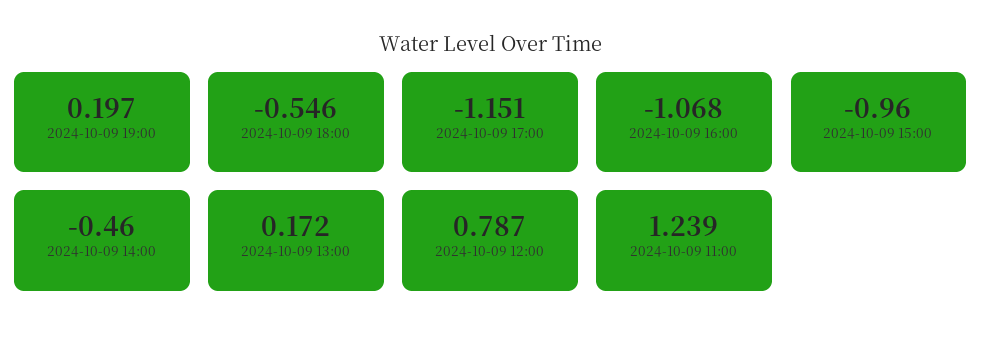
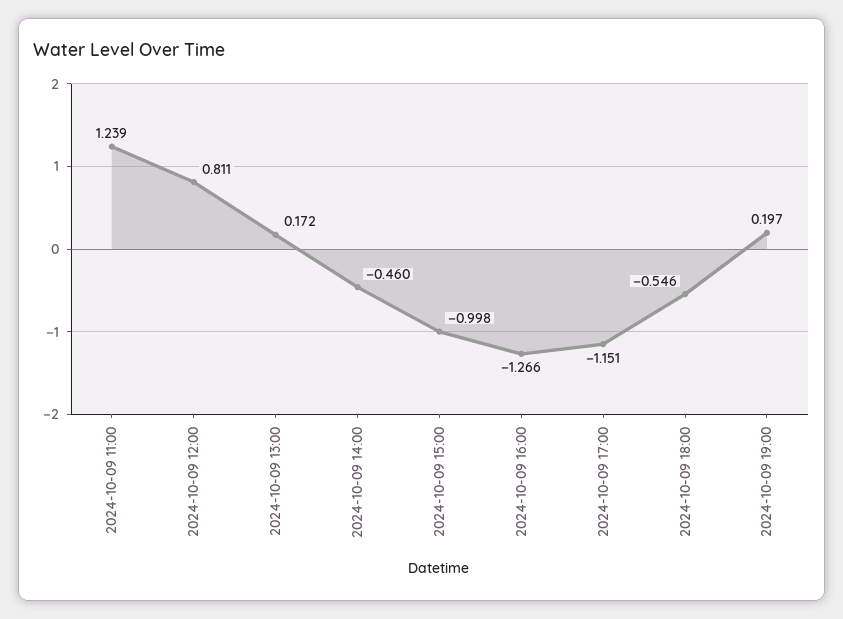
  {
    "2024-10-09 19:00": 0.197,
    "2024-10-09 18:00": -0.546,
    "2024-10-09 17:00": -1.151,
-   "2024-10-09 16:00": -1.068,
+   "2024-10-09 16:00": -1.266,
-   "2024-10-09 15:00": -0.96,
+   "2024-10-09 15:00": -0.998,
    "2024-10-09 14:00": -0.46,
    "2024-10-09 13:00": 0.172,
-   "2024-10-09 12:00": 0.787,
+   "2024-10-09 12:00": 0.811,
    "2024-10-09 11:00": 1.239
  }

